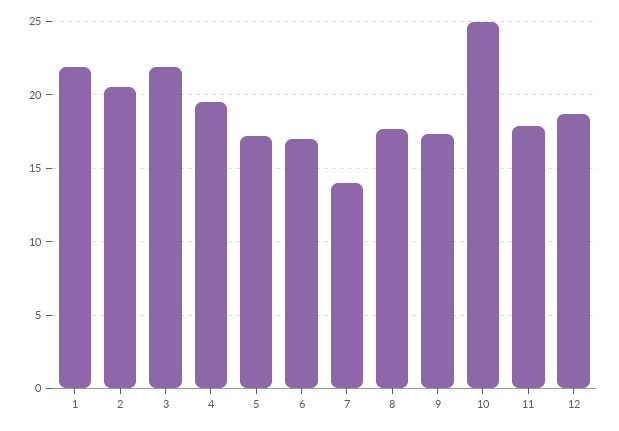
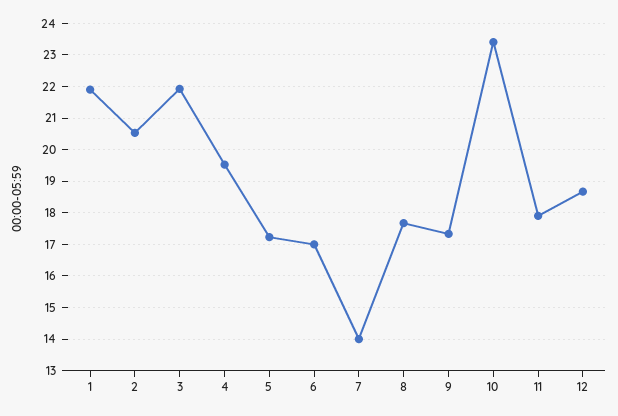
  {
    "1": 22,
    "2": 20.6,
    "3": 22,
    "4": 19.6,
    "5": 17.2,
    "6": 17,
    "7": 14,
    "8": 17.6,
    "9": 17.4,
-   "10": 25,
+   "10": 23.4,
    "11": 18,
    "12": 18.6
  }

